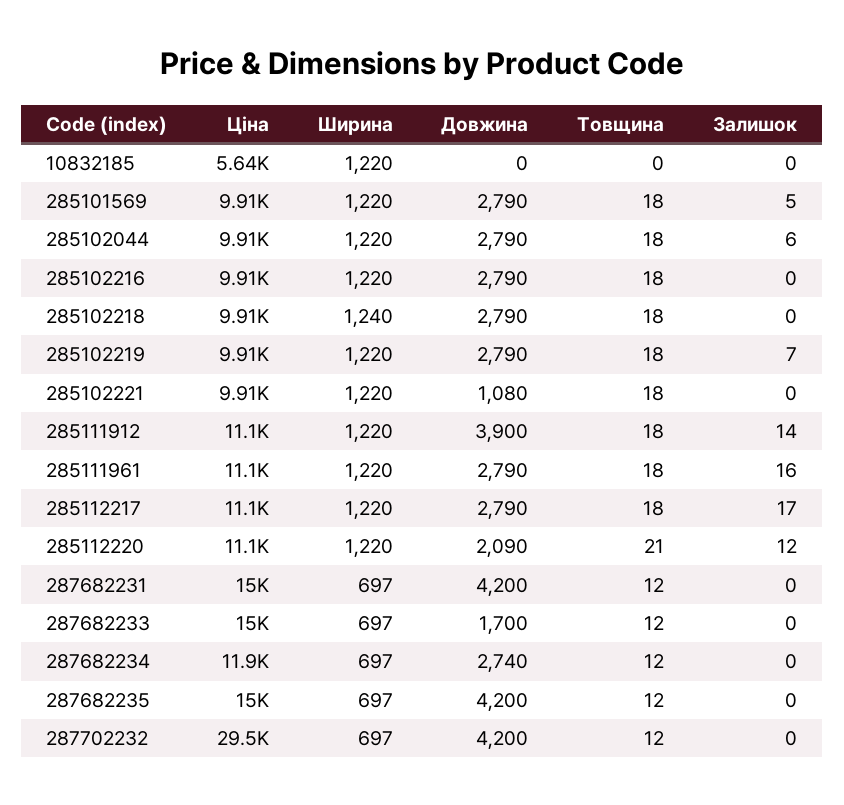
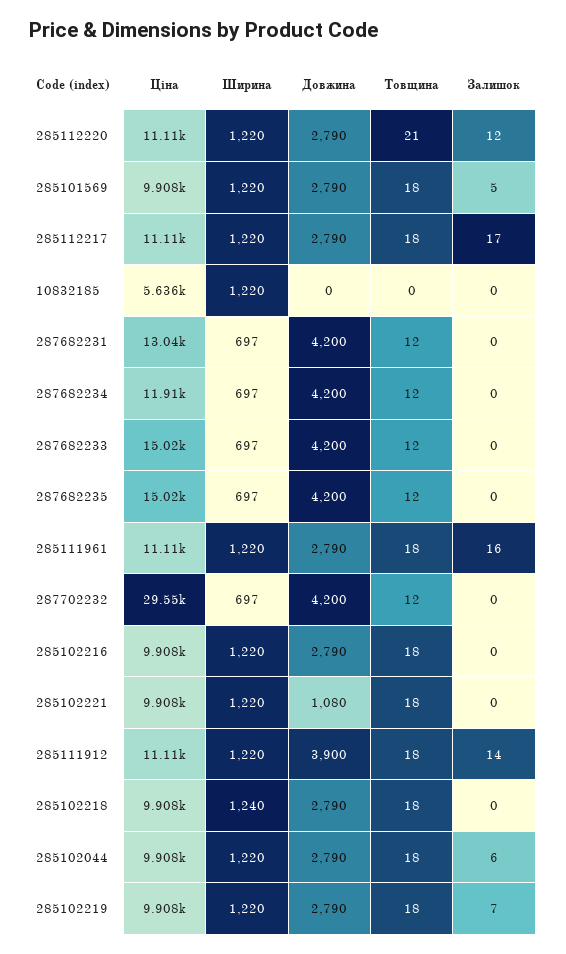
  {
    "Ціна": {
      "10832185": 5636,
      "285101569": 9908,
      "285102044": 9908,
      "285102216": 9908,
      "285102218": 9908,
      "285102219": 9908,
      "285102221": 9908,
      "285111912": 11110,
      "285111961": 11110,
      "285112217": 11110,
      "285112220": 11110,
-     "287682231": 15000,
+     "287682231": 13040,
      "287682233": 15020,
      "287682234": 11910,
      "287682235": 15020,
      "287702232": 29550
    },
    "Ширина": {
      "10832185": 1220,
      "285101569": 1220,
      "285102044": 1220,
      "285102216": 1220,
      "285102218": 1240,
      "285102219": 1220,
      "285102221": 1220,
      "285111912": 1220,
      "285111961": 1220,
      "285112217": 1220,
      "285112220": 1220,
      "287682231": 697,
      "287682233": 697,
      "287682234": 697,
      "287682235": 697,
      "287702232": 697
    },
    "Довжина": {
      "10832185": 0,
      "285101569": 2790,
      "285102044": 2790,
      "285102216": 2790,
      "285102218": 2790,
      "285102219": 2790,
      "285102221": 1080,
      "285111912": 3900,
      "285111961": 2790,
      "285112217": 2790,
-     "285112220": 2090,
+     "285112220": 2790,
      "287682231": 4200,
-     "287682233": 1700,
+     "287682233": 4200,
-     "287682234": 2740,
+     "287682234": 4200,
      "287682235": 4200,
      "287702232": 4200
    },
    "Товщина": {
      "10832185": 0,
      "285101569": 18,
      "285102044": 18,
      "285102216": 18,
      "285102218": 18,
      "285102219": 18,
      "285102221": 18,
      "285111912": 18,
      "285111961": 18,
      "285112217": 18,
      "285112220": 21,
      "287682231": 12,
      "287682233": 12,
      "287682234": 12,
      "287682235": 12,
      "287702232": 12
    },
    "Залишок": {
      "10832185": 0,
      "285101569": 5,
      "285102044": 6,
      "285102216": 0,
      "285102218": 0,
      "285102219": 7,
      "285102221": 0,
      "285111912": 14,
      "285111961": 16,
      "285112217": 17,
      "285112220": 12,
      "287682231": 0,
      "287682233": 0,
      "287682234": 0,
      "287682235": 0,
      "287702232": 0
    }
  }

